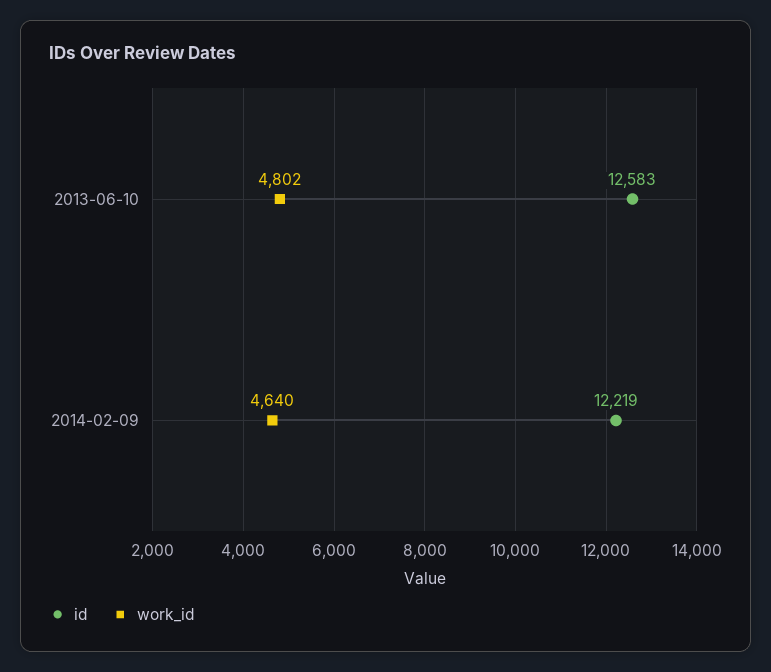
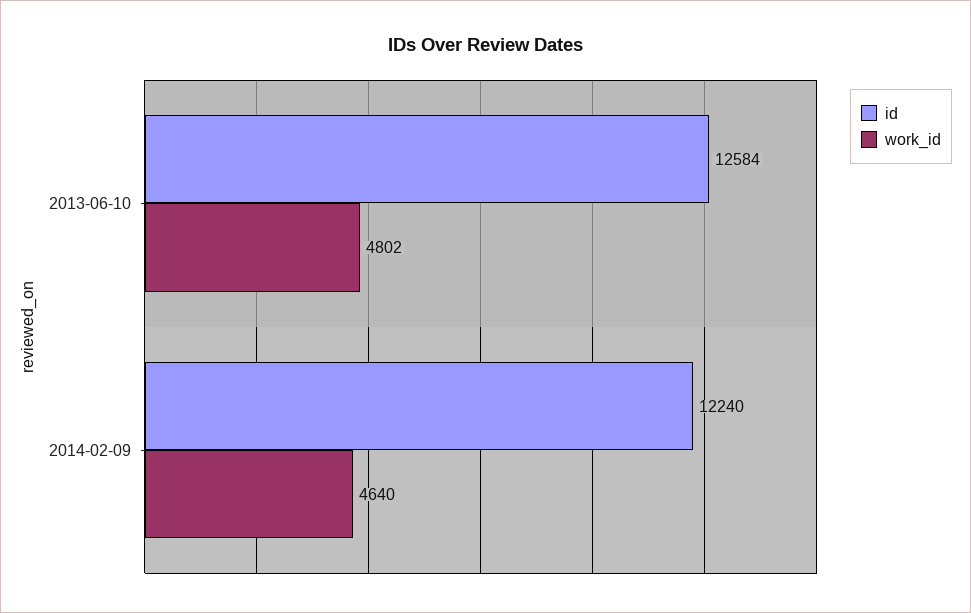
  {
    "id": {
-     "2013-06-10": 12583,
+     "2013-06-10": 12584,
-     "2014-02-09": 12219
+     "2014-02-09": 12240
    },
    "work_id": {
      "2013-06-10": 4802,
      "2014-02-09": 4640
    }
  }

